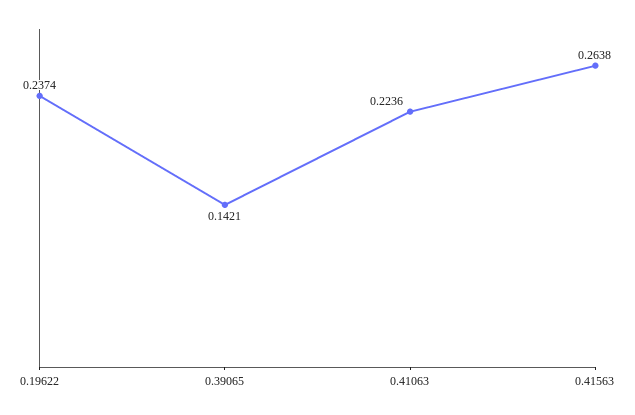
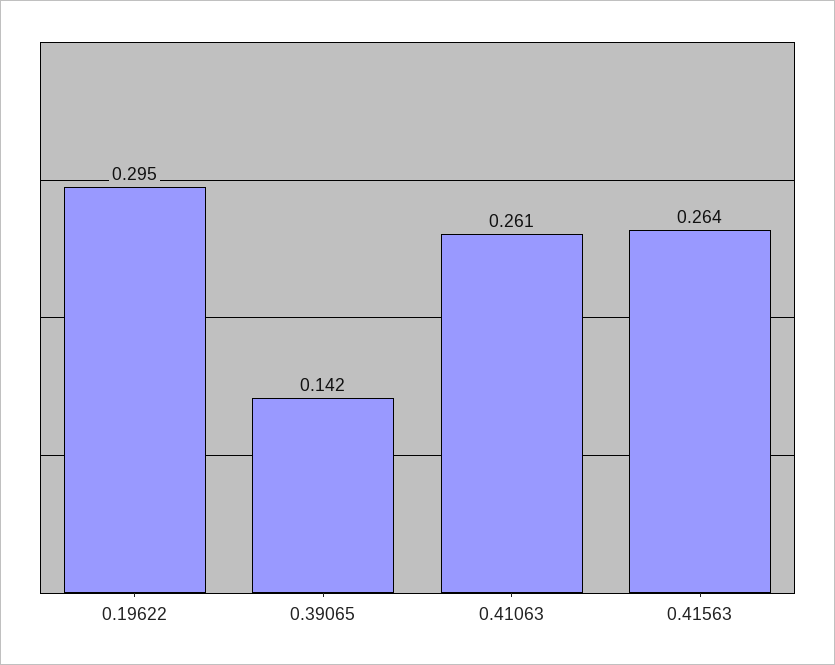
  {
-   "0.19622": 0.2374,
+   "0.19622": 0.295,
    "0.39065": 0.1421,
-   "0.41063": 0.2236,
+   "0.41063": 0.261,
    "0.41563": 0.2638
  }

